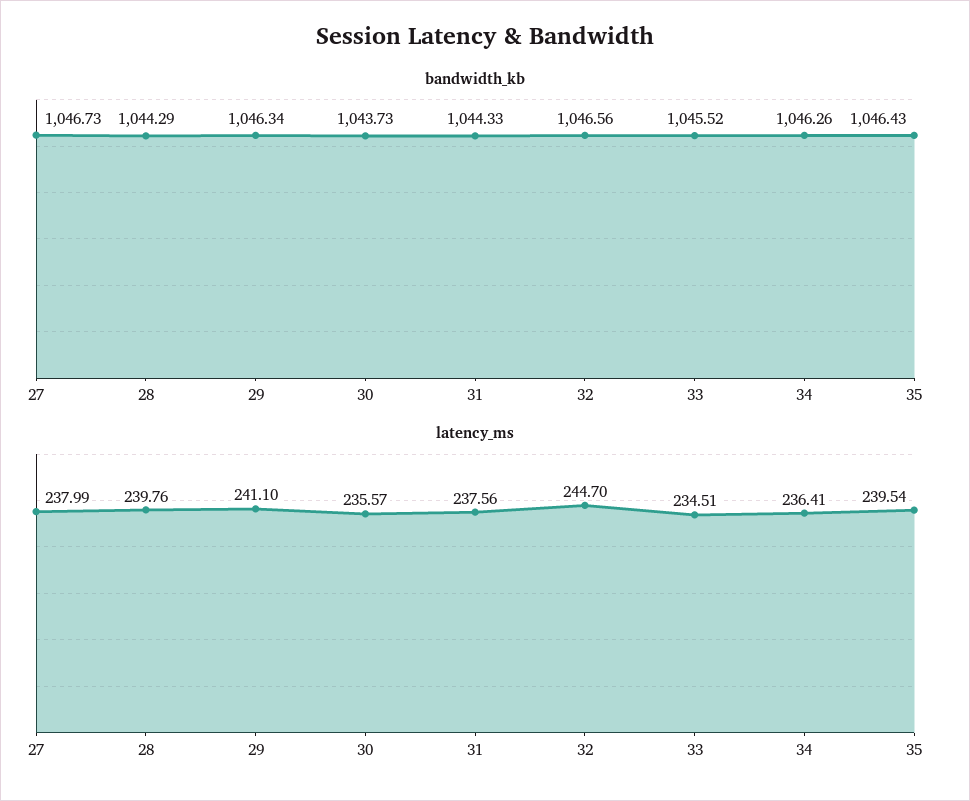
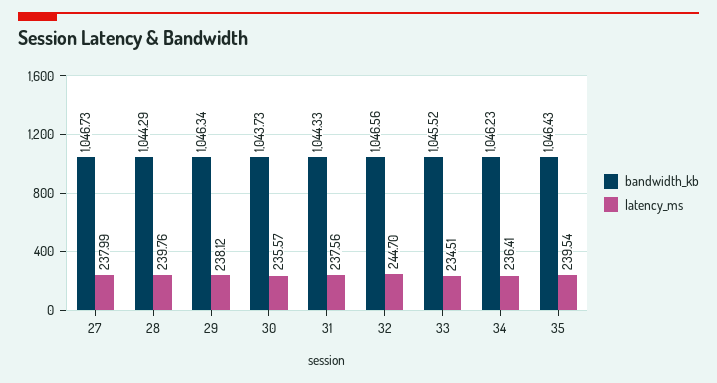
  {
    "bandwidth_kb": {
      "27": 1046.73,
      "28": 1044.29,
      "29": 1046.34,
      "30": 1043.73,
      "31": 1044.33,
      "32": 1046.56,
      "33": 1045.52,
-     "34": 1046.26,
+     "34": 1046.23,
      "35": 1046.43
    },
    "latency_ms": {
      "27": 237.99,
      "28": 239.76,
-     "29": 241.1,
+     "29": 238.12,
      "30": 235.57,
      "31": 237.56,
      "32": 244.7,
      "33": 234.51,
      "34": 236.41,
      "35": 239.54
    }
  }

